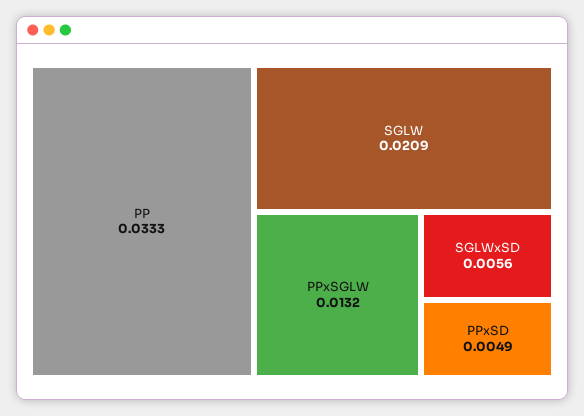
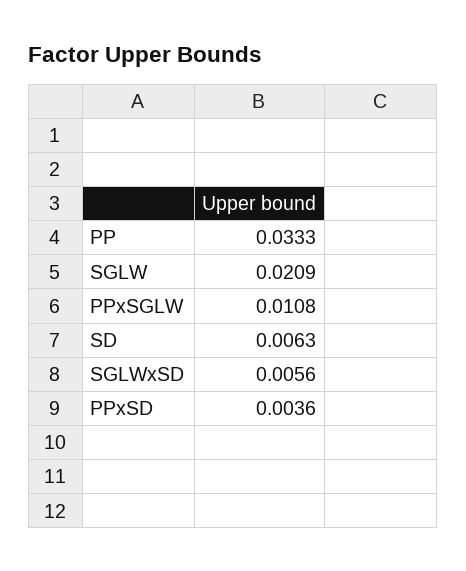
  {
    "PP": 0.0333,
    "SGLW": 0.0209,
-   "PPxSGLW": 0.0132,
+   "PPxSGLW": 0.0108,
    "SGLWxSD": 0.0056,
-   "PPxSD": 0.0049
+   "PPxSD": 0.0036,
+   "SD": 0.0063
  }

